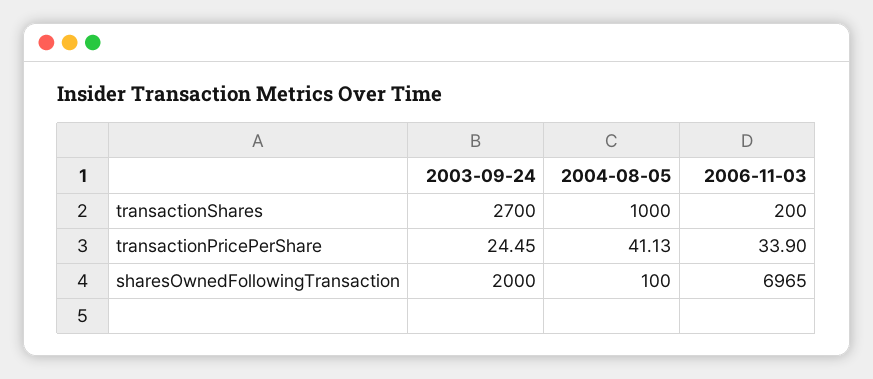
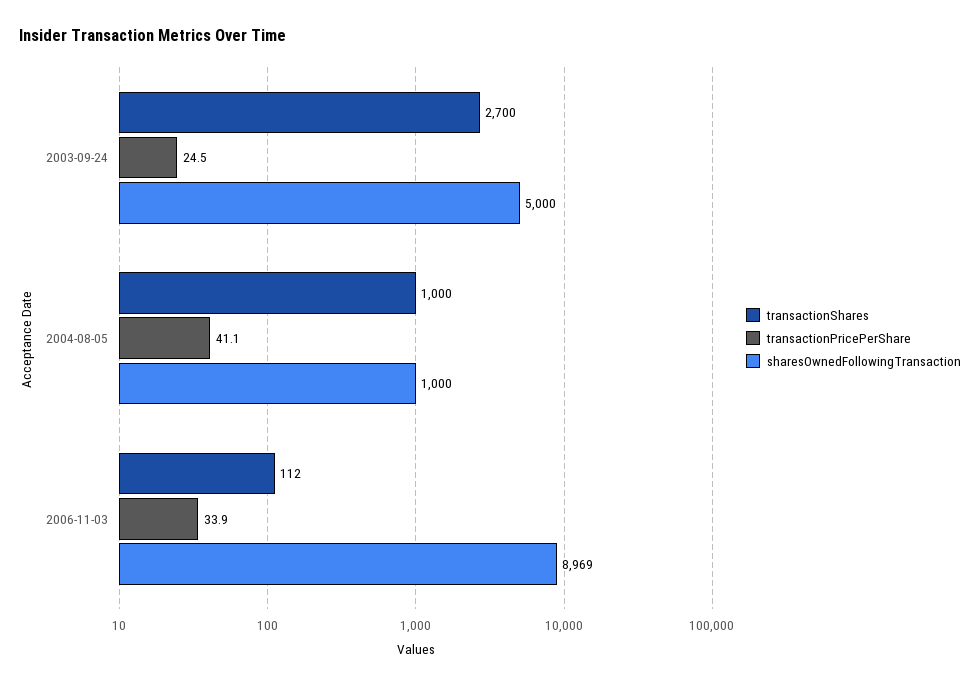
  {
    "transactionShares": {
      "2003-09-24": 2700,
      "2004-08-05": 1000,
-     "2006-11-03": 200
+     "2006-11-03": 112
    },
    "transactionPricePerShare": {
      "2003-09-24": 24.45,
      "2004-08-05": 41.13,
      "2006-11-03": 33.9
    },
    "sharesOwnedFollowingTransaction": {
-     "2003-09-24": 2000,
+     "2003-09-24": 5000,
-     "2004-08-05": 100,
+     "2004-08-05": 1000,
-     "2006-11-03": 6965
+     "2006-11-03": 8969
    }
  }

